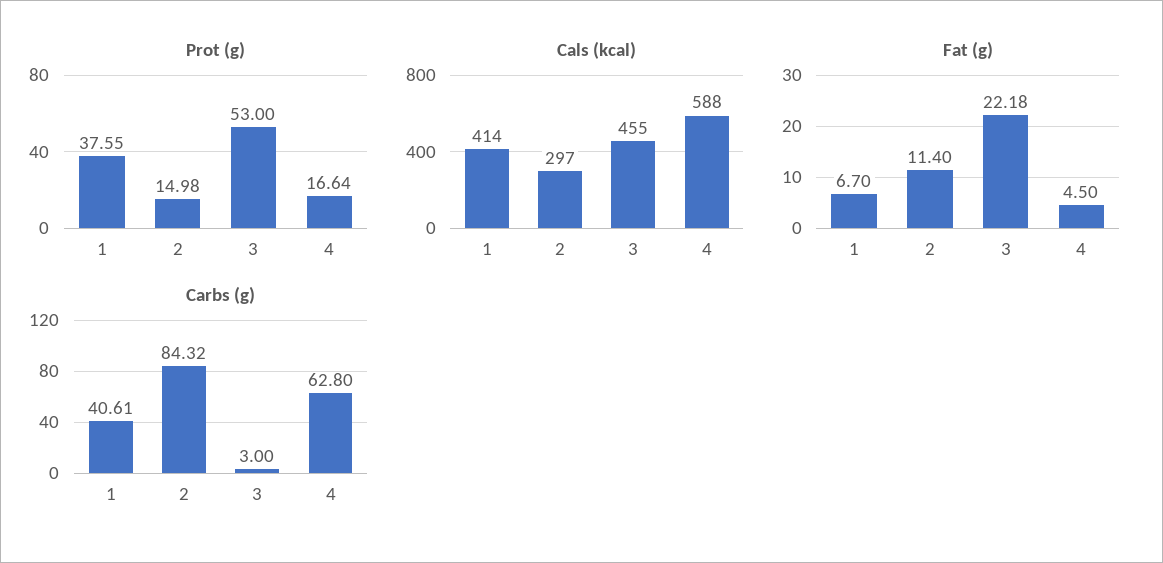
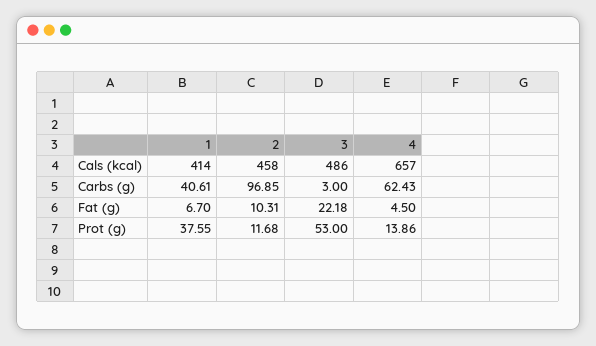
  {
    "Prot (g)": {
      "1": 37.55,
-     "2": 14.98,
+     "2": 11.68,
      "3": 53,
-     "4": 16.64
+     "4": 13.86
    },
    "Cals (kcal)": {
      "1": 414,
-     "2": 297,
+     "2": 458,
-     "3": 455,
+     "3": 486,
-     "4": 588
+     "4": 657
    },
    "Fat (g)": {
      "1": 6.7,
-     "2": 11.4,
+     "2": 10.31,
      "3": 22.18,
      "4": 4.5
    },
    "Carbs (g)": {
      "1": 40.61,
-     "2": 84.32,
+     "2": 96.85,
      "3": 3,
-     "4": 62.8
+     "4": 62.43
    }
  }

